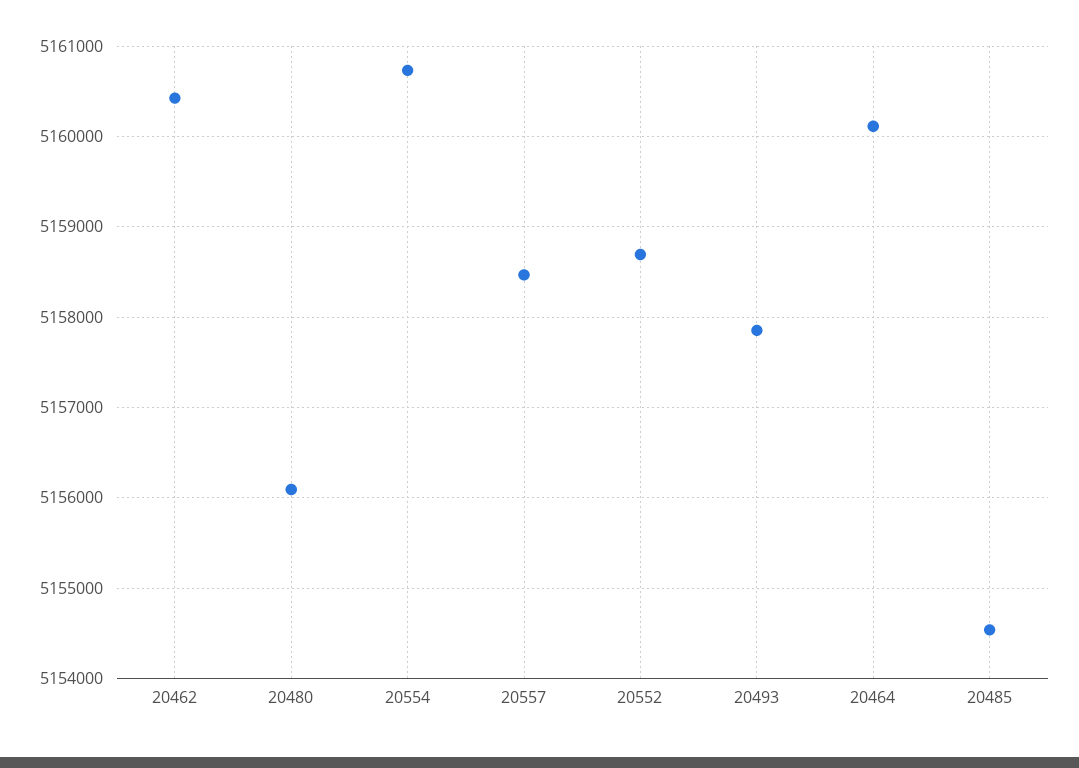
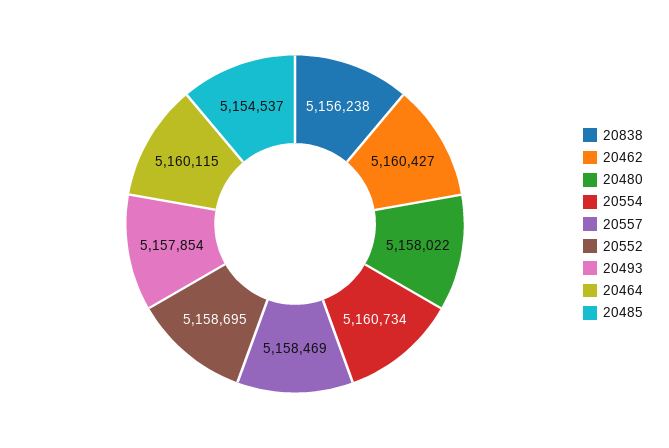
  {
    "20462": 5160427,
-   "20480": 5156100,
+   "20480": 5158022,
    "20554": 5160734,
    "20557": 5158469,
    "20552": 5158695,
    "20493": 5157854,
    "20464": 5160115,
-   "20485": 5154537
+   "20485": 5154537,
+   "20838": 5156238
  }

